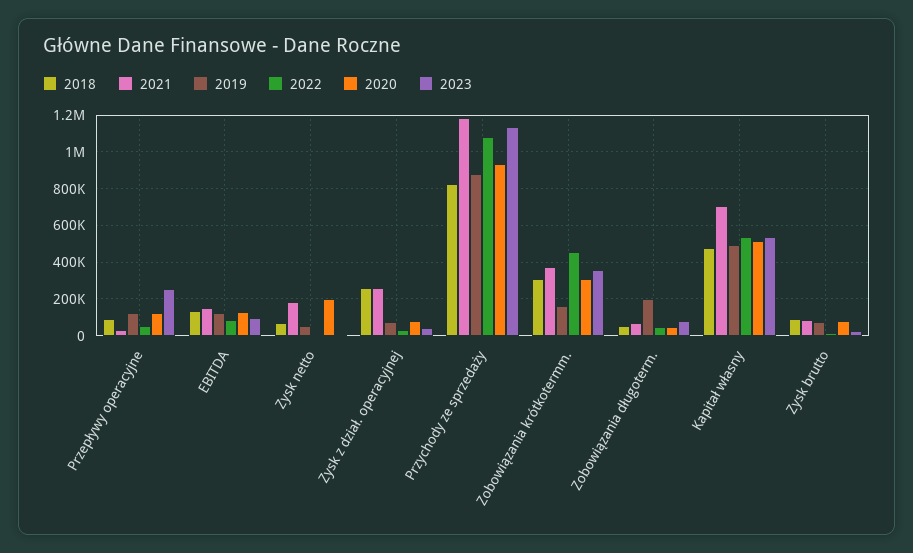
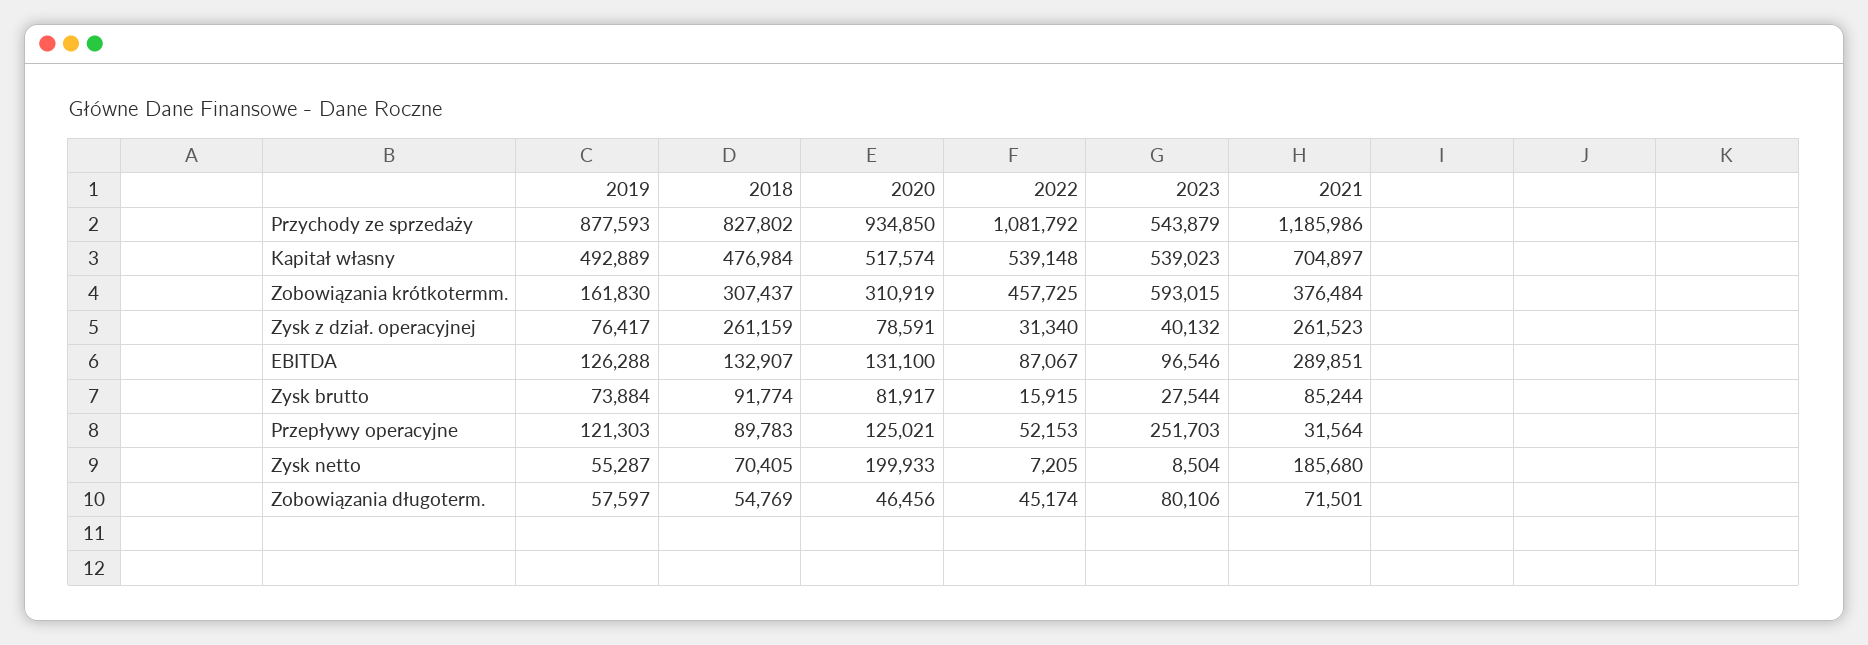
  {
    "2018": {
      "Przepływy operacyjne": 89783,
      "EBITDA": 132907,
      "Zysk netto": 70405,
      "Zysk z dział. operacyjnej": 261159,
      "Przychody ze sprzedaży": 827802,
      "Zobowiązania krótkotermm.": 307437,
      "Zobowiązania długoterm.": 54769,
      "Kapitał własny": 476984,
      "Zysk brutto": 91774
    },
    "2021": {
      "Przepływy operacyjne": 31564,
-     "EBITDA": 150000,
+     "EBITDA": 289851,
      "Zysk netto": 185680,
      "Zysk z dział. operacyjnej": 261523,
      "Przychody ze sprzedaży": 1185986,
      "Zobowiązania krótkotermm.": 376484,
      "Zobowiązania długoterm.": 71501,
      "Kapitał własny": 704897,
      "Zysk brutto": 85244
    },
    "2019": {
      "Przepływy operacyjne": 121303,
      "EBITDA": 126288,
      "Zysk netto": 55287,
      "Zysk z dział. operacyjnej": 76417,
      "Przychody ze sprzedaży": 877593,
      "Zobowiązania krótkotermm.": 161830,
-     "Zobowiązania długoterm.": 200000,
+     "Zobowiązania długoterm.": 57597,
      "Kapitał własny": 492889,
      "Zysk brutto": 73884
    },
    "2022": {
      "Przepływy operacyjne": 52153,
      "EBITDA": 87067,
      "Zysk netto": 7205,
      "Zysk z dział. operacyjnej": 31340,
      "Przychody ze sprzedaży": 1081792,
      "Zobowiązania krótkotermm.": 457725,
      "Zobowiązania długoterm.": 45174,
      "Kapitał własny": 539148,
      "Zysk brutto": 15915
    },
    "2020": {
      "Przepływy operacyjne": 125021,
      "EBITDA": 131100,
      "Zysk netto": 199933,
      "Zysk z dział. operacyjnej": 78591,
      "Przychody ze sprzedaży": 934850,
      "Zobowiązania krótkotermm.": 310919,
      "Zobowiązania długoterm.": 46456,
      "Kapitał własny": 517574,
      "Zysk brutto": 81917
    },
    "2023": {
      "Przepływy operacyjne": 251703,
      "EBITDA": 96546,
      "Zysk netto": 8504,
      "Zysk z dział. operacyjnej": 40132,
-     "Przychody ze sprzedaży": 1150000,
+     "Przychody ze sprzedaży": 543879,
-     "Zobowiązania krótkotermm.": 350000,
+     "Zobowiązania krótkotermm.": 593015,
      "Zobowiązania długoterm.": 80106,
      "Kapitał własny": 539023,
      "Zysk brutto": 27544
    }
  }

